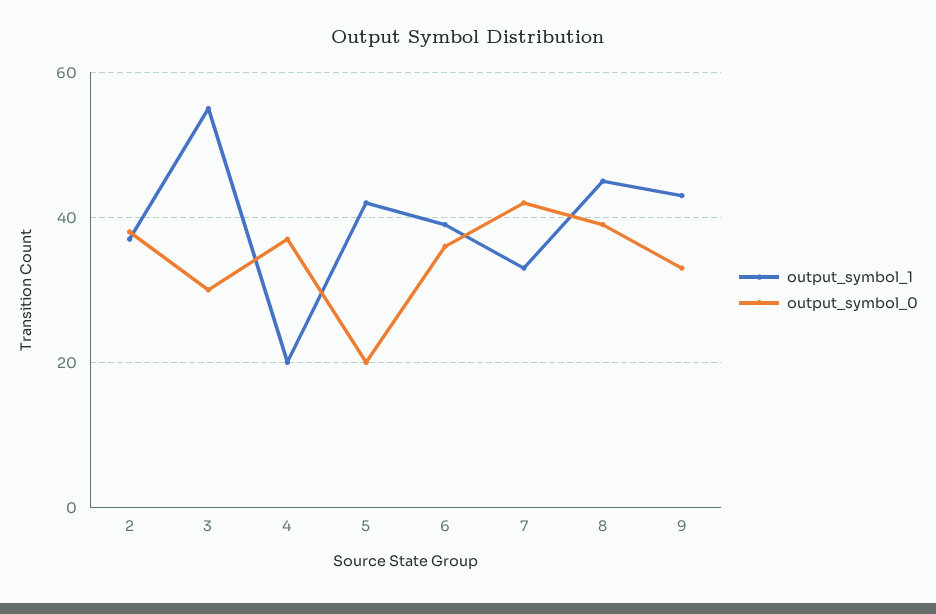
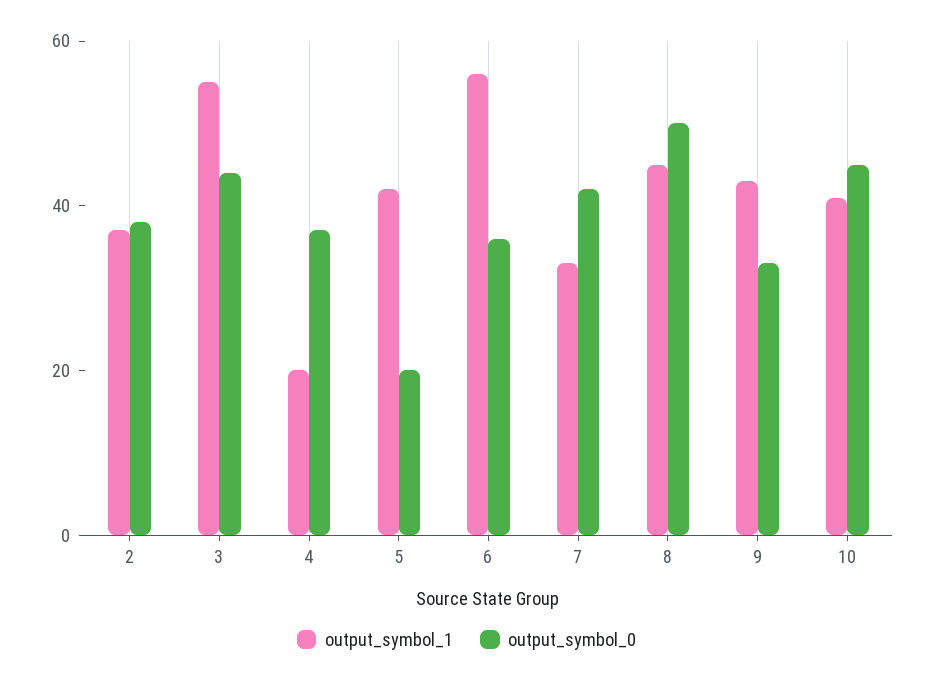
  {
    "output_symbol_1": {
      "2": 35,
      "3": 55,
      "4": 20,
      "5": 40,
-     "6": 40,
+     "6": 55,
      "7": 35,
      "8": 45,
-     "9": 45
+     "9": 45,
+     "10": 40
    },
    "output_symbol_0": {
      "2": 40,
-     "3": 30,
+     "3": 45,
      "4": 35,
      "5": 20,
      "6": 35,
      "7": 40,
-     "8": 40,
+     "8": 50,
-     "9": 35
+     "9": 35,
+     "10": 45
    }
  }

